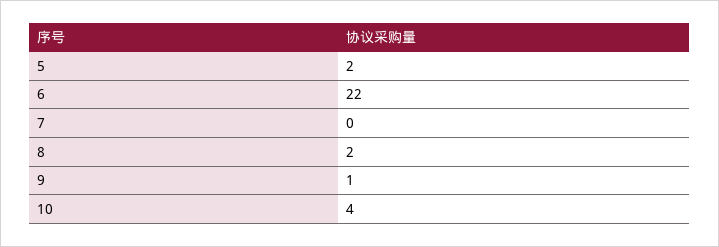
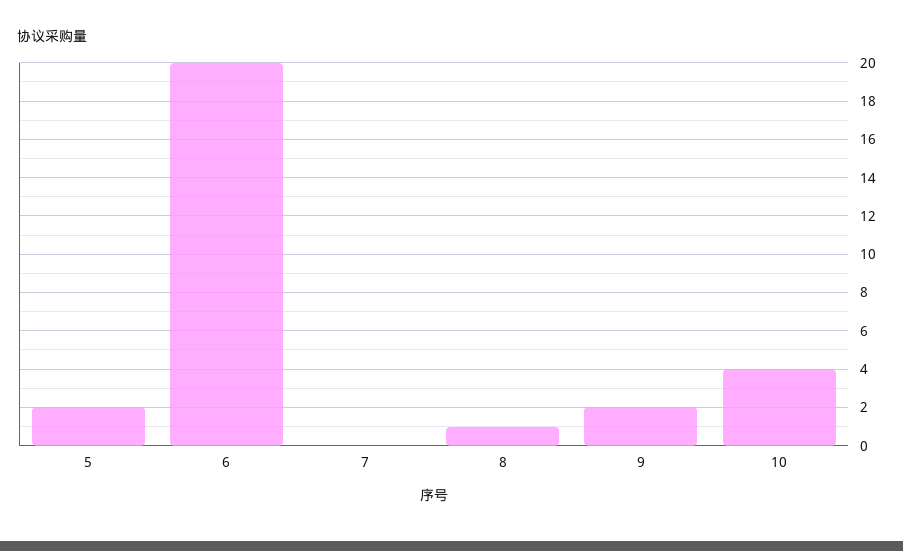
  {
    "5": 2,
-   "6": 22,
+   "6": 20,
    "7": 0,
-   "8": 2,
+   "8": 1,
-   "9": 1,
+   "9": 2,
    "10": 4
  }

